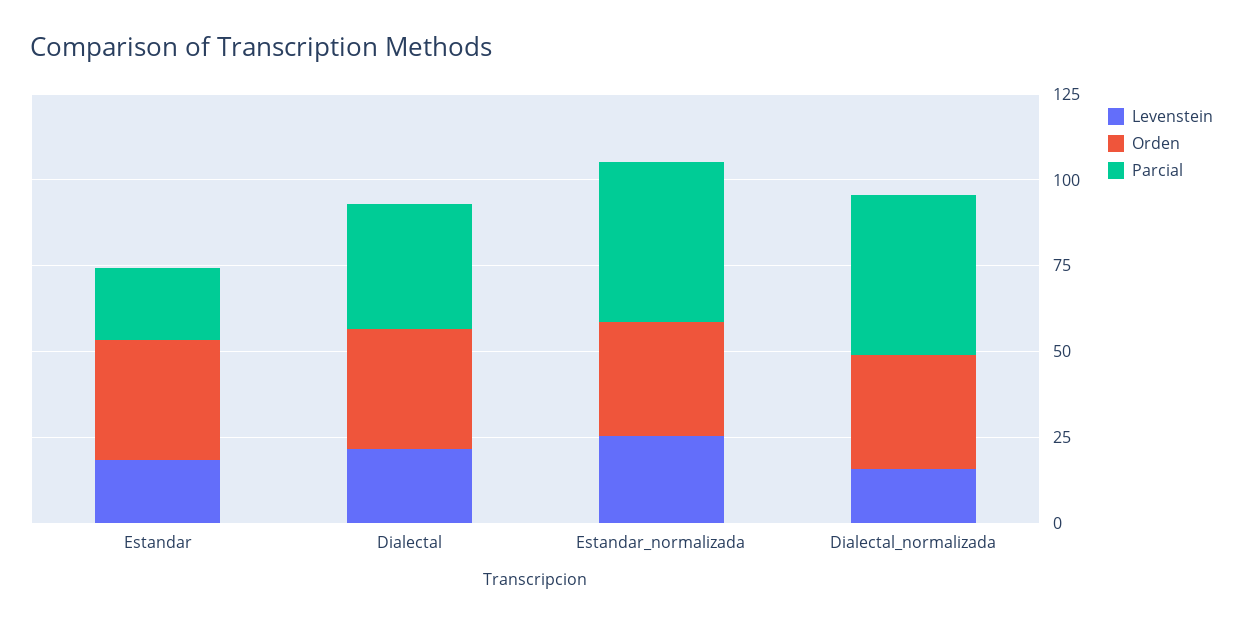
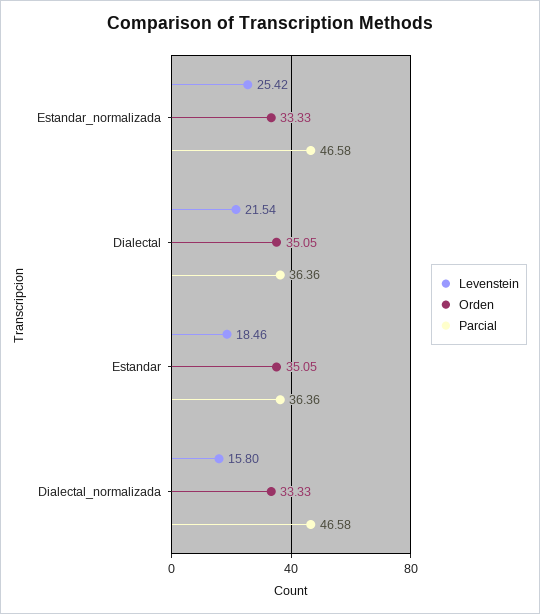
  {
    "Levenstein": {
      "Estandar": 18.46,
      "Dialectal": 21.54,
      "Estandar_normalizada": 25.42,
      "Dialectal_normalizada": 15.8
    },
    "Orden": {
      "Estandar": 35.05,
      "Dialectal": 35.05,
      "Estandar_normalizada": 33.33,
      "Dialectal_normalizada": 33.33
    },
    "Parcial": {
-     "Estandar": 20,
+     "Estandar": 36.36,
      "Dialectal": 36.36,
      "Estandar_normalizada": 46.58,
      "Dialectal_normalizada": 46.58
    }
  }

